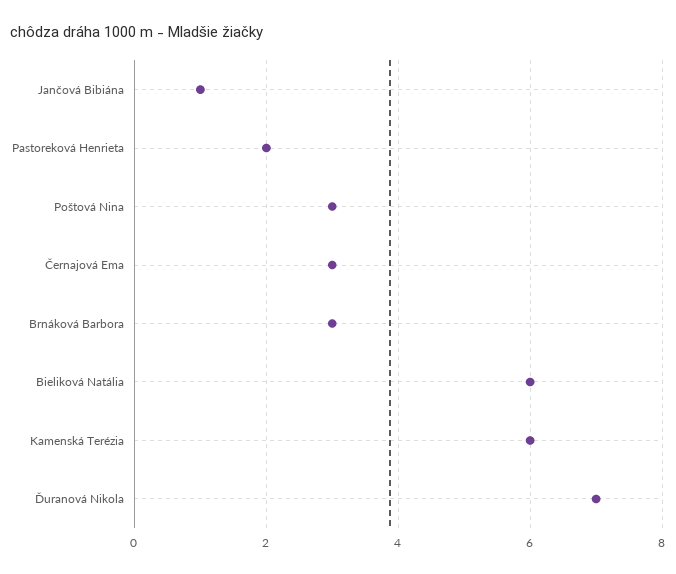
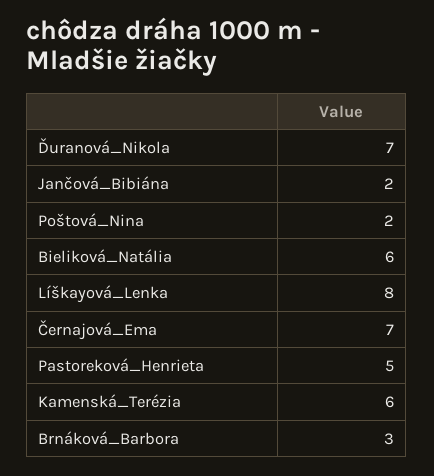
  {
-   "Jančová Bibiána": 1,
+   "Jančová Bibiána": 2,
-   "Pastoreková Henrieta": 2,
+   "Pastoreková Henrieta": 5,
-   "Poštová Nina": 3,
+   "Poštová Nina": 2,
-   "Černajová Ema": 3,
+   "Černajová Ema": 7,
    "Brnáková Barbora": 3,
    "Bieliková Natália": 6,
    "Kamenská Terézia": 6,
-   "Ďuranová Nikola": 7
+   "Ďuranová Nikola": 7,
+   "Líškayová_Lenka": 8
  }

